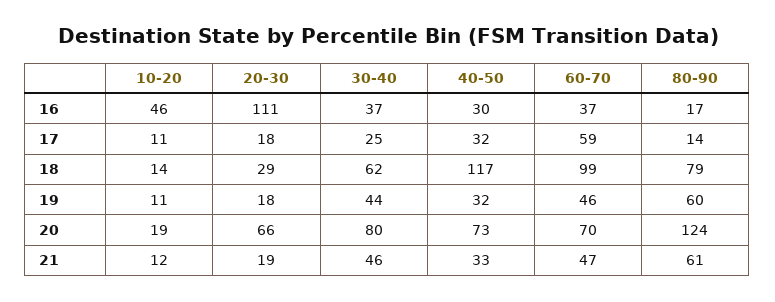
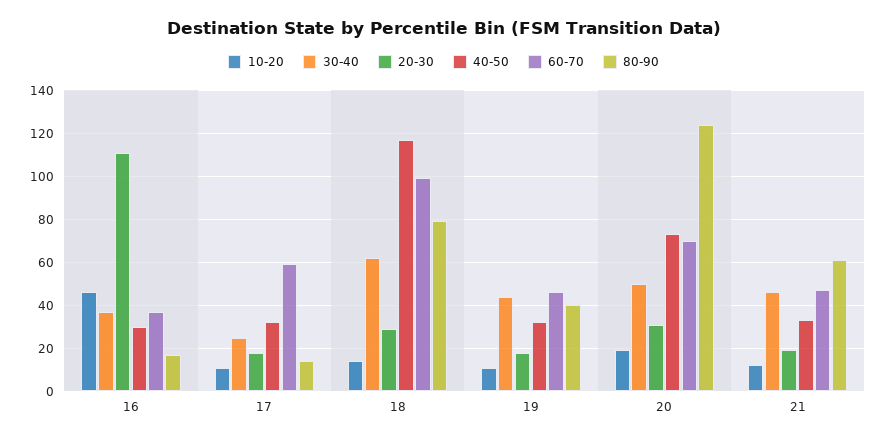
  {
    "10-20": {
      "16": 46,
      "17": 11,
      "18": 14,
      "19": 11,
      "20": 19,
      "21": 12
    },
    "20-30": {
      "16": 111,
      "17": 18,
      "18": 29,
      "19": 18,
-     "20": 66,
+     "20": 30,
      "21": 19
    },
    "30-40": {
      "16": 37,
      "17": 25,
      "18": 62,
      "19": 44,
-     "20": 80,
+     "20": 50,
      "21": 46
    },
    "40-50": {
      "16": 30,
      "17": 32,
      "18": 117,
      "19": 32,
      "20": 73,
      "21": 33
    },
    "60-70": {
      "16": 37,
      "17": 59,
      "18": 99,
      "19": 46,
      "20": 70,
      "21": 47
    },
    "80-90": {
      "16": 17,
      "17": 14,
      "18": 79,
-     "19": 60,
+     "19": 40,
      "20": 124,
      "21": 61
    }
  }

